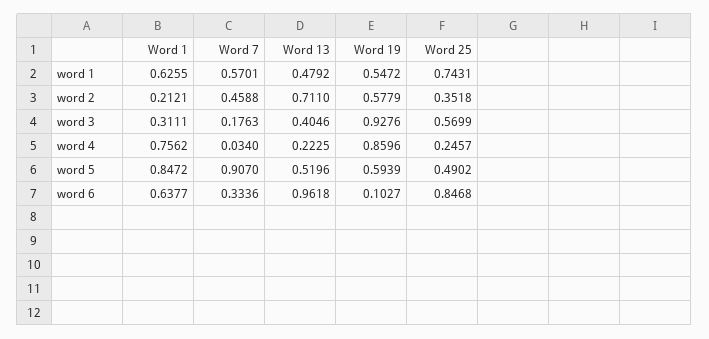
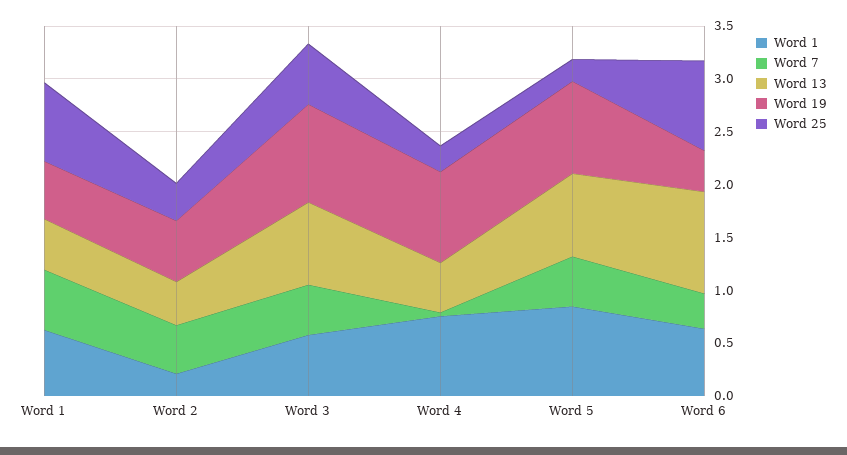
  {
    "Word 1": {
      "word 1": 0.6255,
      "word 2": 0.2121,
-     "word 3": 0.3111,
+     "word 3": 0.6,
      "word 4": 0.7562,
      "word 5": 0.8472,
      "word 6": 0.6377
    },
    "Word 7": {
      "word 1": 0.5701,
      "word 2": 0.4588,
-     "word 3": 0.1763,
+     "word 3": 0.5,
      "word 4": 0.034,
-     "word 5": 0.907,
+     "word 5": 0.5,
      "word 6": 0.3336
    },
    "Word 13": {
      "word 1": 0.4792,
-     "word 2": 0.711,
+     "word 2": 0.4,
-     "word 3": 0.4046,
+     "word 3": 0.8,
-     "word 4": 0.2225,
+     "word 4": 0.5,
-     "word 5": 0.5196,
+     "word 5": 0.8,
      "word 6": 0.9618
    },
    "Word 19": {
      "word 1": 0.5472,
      "word 2": 0.5779,
      "word 3": 0.9276,
      "word 4": 0.8596,
-     "word 5": 0.5939,
+     "word 5": 0.9,
-     "word 6": 0.1027
+     "word 6": 0.4
    },
    "Word 25": {
      "word 1": 0.7431,
      "word 2": 0.3518,
      "word 3": 0.5699,
      "word 4": 0.2457,
-     "word 5": 0.4902,
+     "word 5": 0.2,
      "word 6": 0.8468
    }
  }

